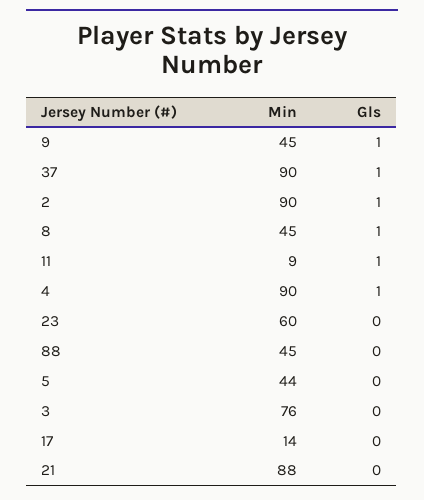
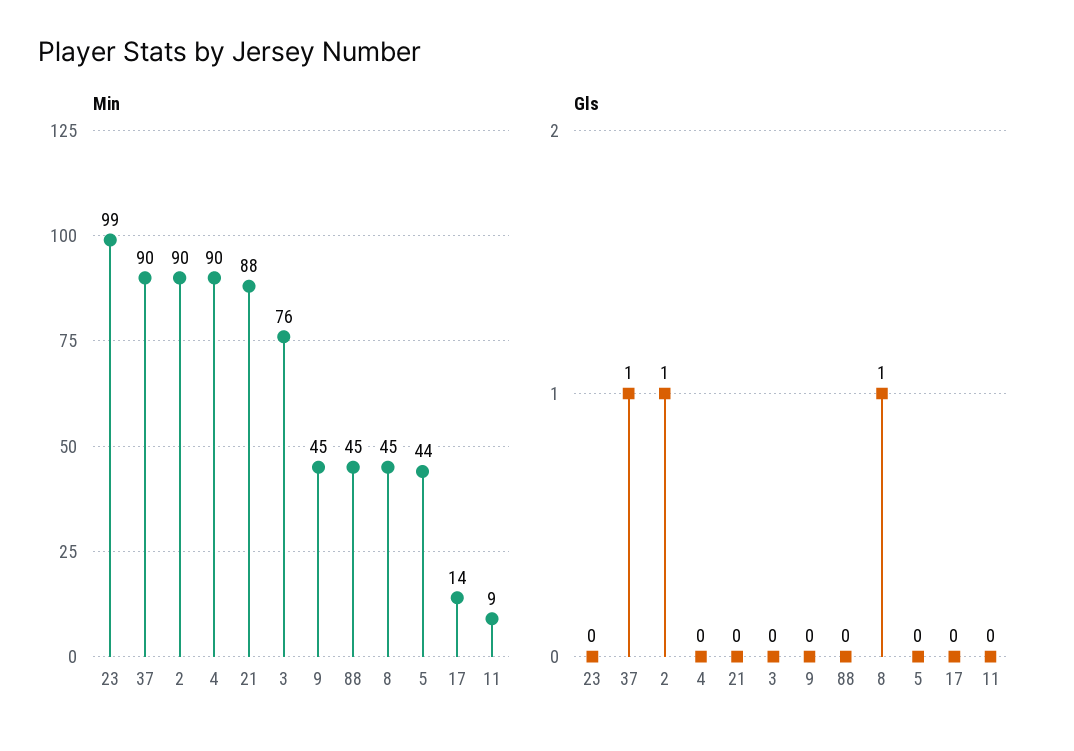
  {
    "Min": {
      "9": 45,
      "37": 90,
      "2": 90,
      "8": 45,
      "11": 9,
      "4": 90,
-     "23": 60,
+     "23": 99,
      "88": 45,
      "5": 44,
      "3": 76,
      "17": 14,
      "21": 88
    },
    "Gls": {
-     "9": 1,
+     "9": 0,
      "37": 1,
      "2": 1,
      "8": 1,
-     "11": 1,
+     "11": 0,
-     "4": 1,
+     "4": 0,
      "23": 0,
      "88": 0,
      "5": 0,
      "3": 0,
      "17": 0,
      "21": 0
    }
  }

